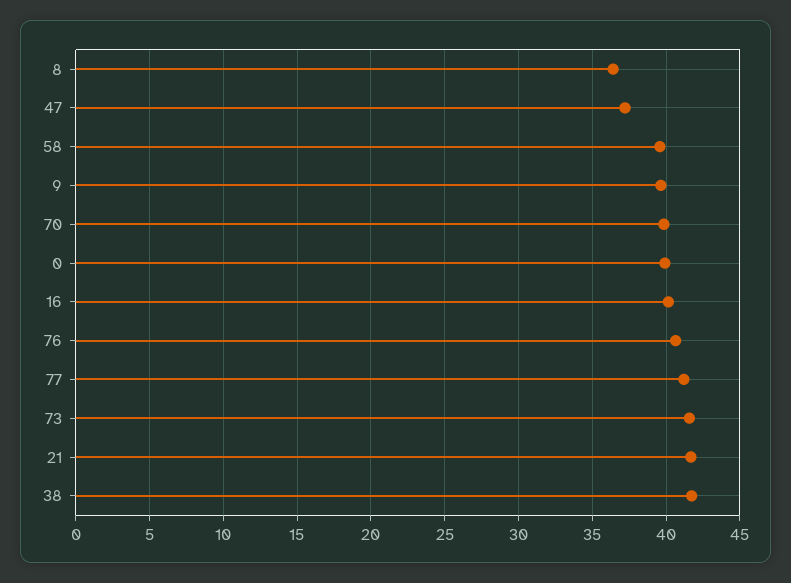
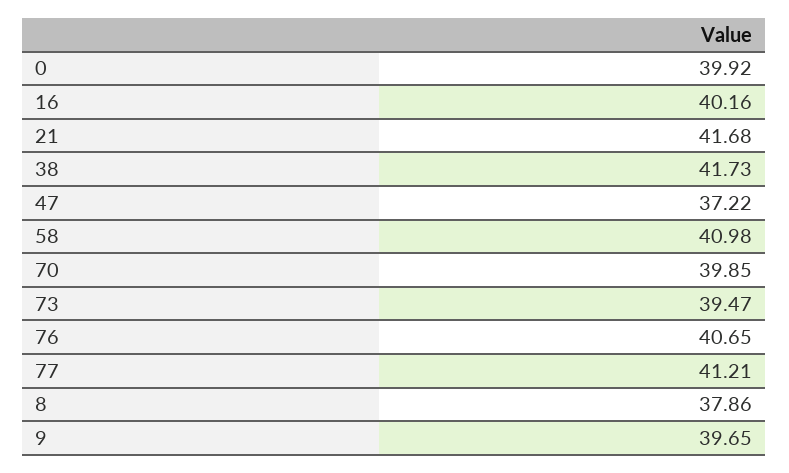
  {
-   "8": 36.5,
+   "8": 37.86,
    "47": 37.22,
-   "58": 39.5,
+   "58": 40.98,
    "9": 39.65,
    "70": 39.85,
    "0": 39.92,
    "16": 40.16,
    "76": 40.65,
    "77": 41.21,
-   "73": 41.5,
+   "73": 39.47,
    "21": 41.68,
    "38": 41.73
  }

